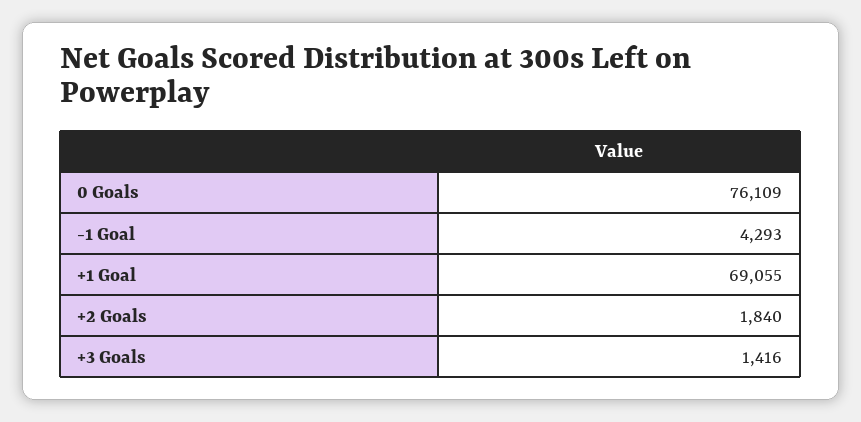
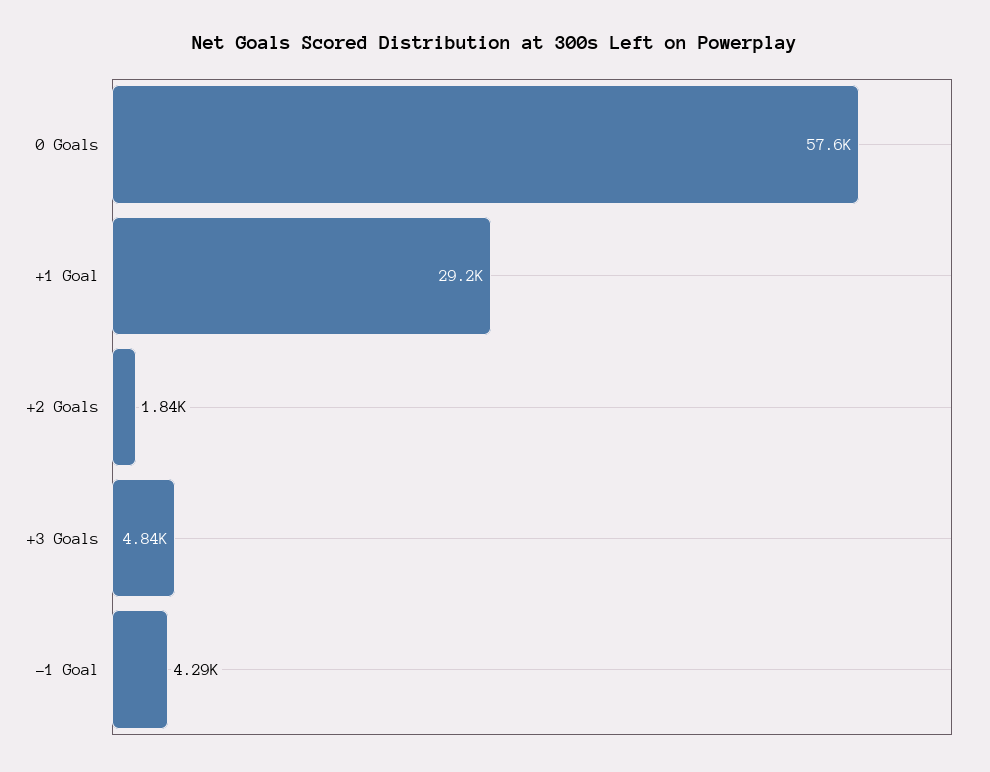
  {
-   "0 Goals": 76109,
+   "0 Goals": 57600,
    "-1 Goal": 4293,
-   "+1 Goal": 69055,
+   "+1 Goal": 29200,
    "+2 Goals": 1840,
-   "+3 Goals": 1416
+   "+3 Goals": 4840
  }

